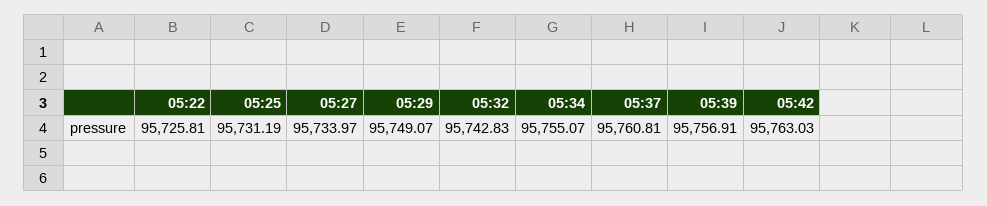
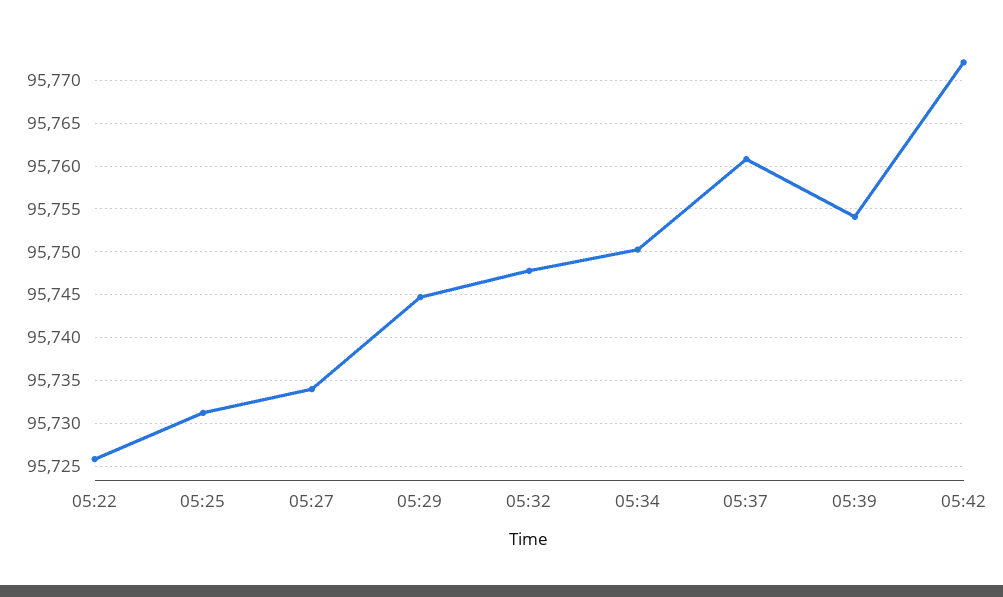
  {
    "05:22": 95725.81,
    "05:25": 95731.19,
    "05:27": 95733.97,
-   "05:29": 95749.07,
+   "05:29": 95745,
-   "05:32": 95742.83,
+   "05:32": 95748,
-   "05:34": 95755.07,
+   "05:34": 95750,
    "05:37": 95760.81,
-   "05:39": 95756.91,
+   "05:39": 95754,
-   "05:42": 95763.03
+   "05:42": 95772
  }

